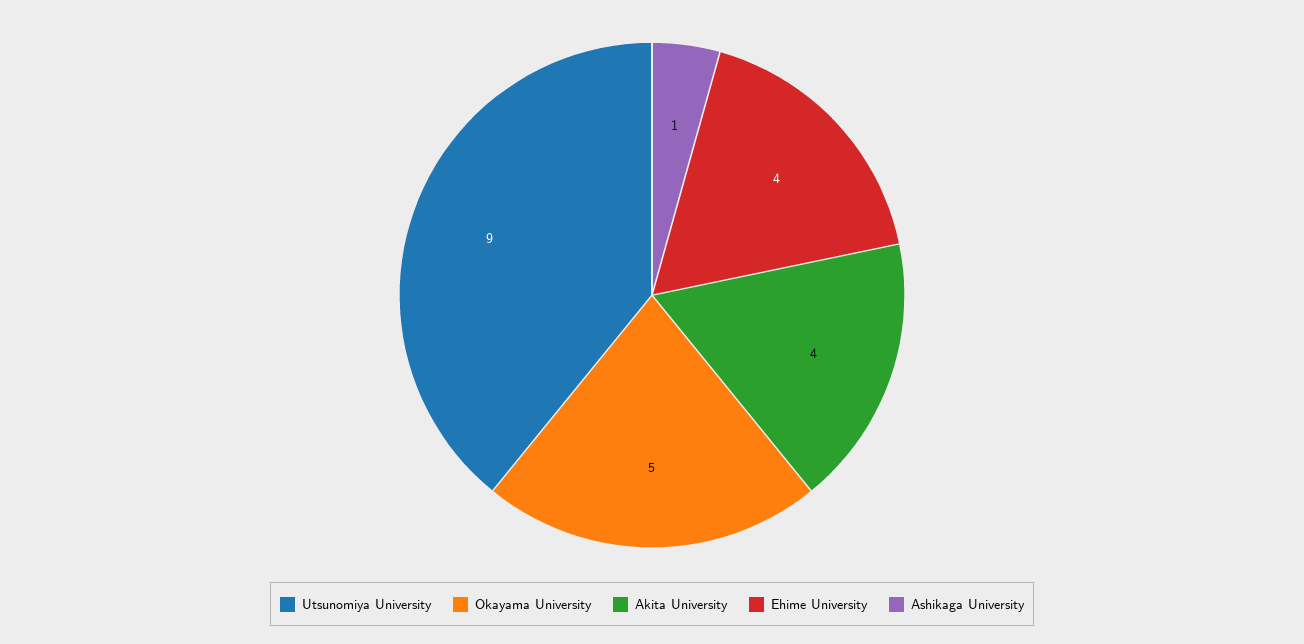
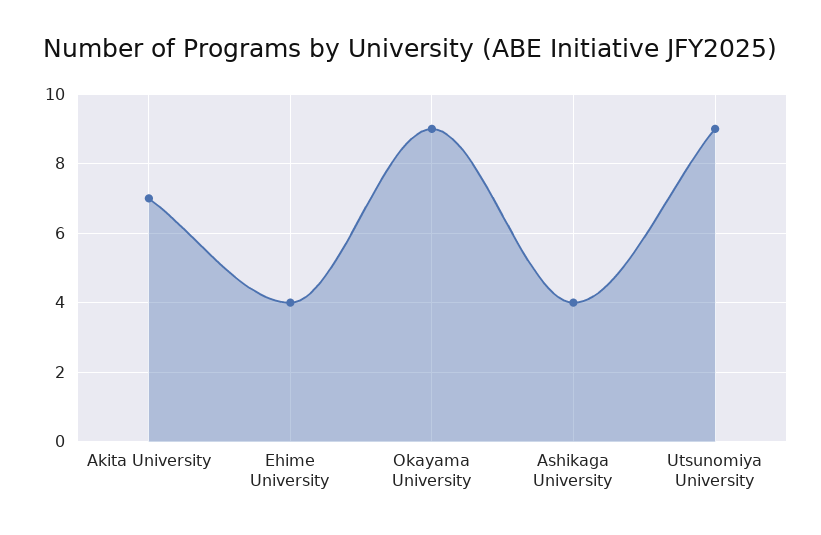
  {
    "Utsunomiya University": 9,
-   "Okayama University": 5,
+   "Okayama University": 9,
-   "Akita University": 4,
+   "Akita University": 7,
    "Ehime University": 4,
-   "Ashikaga University": 1
+   "Ashikaga University": 4
  }

